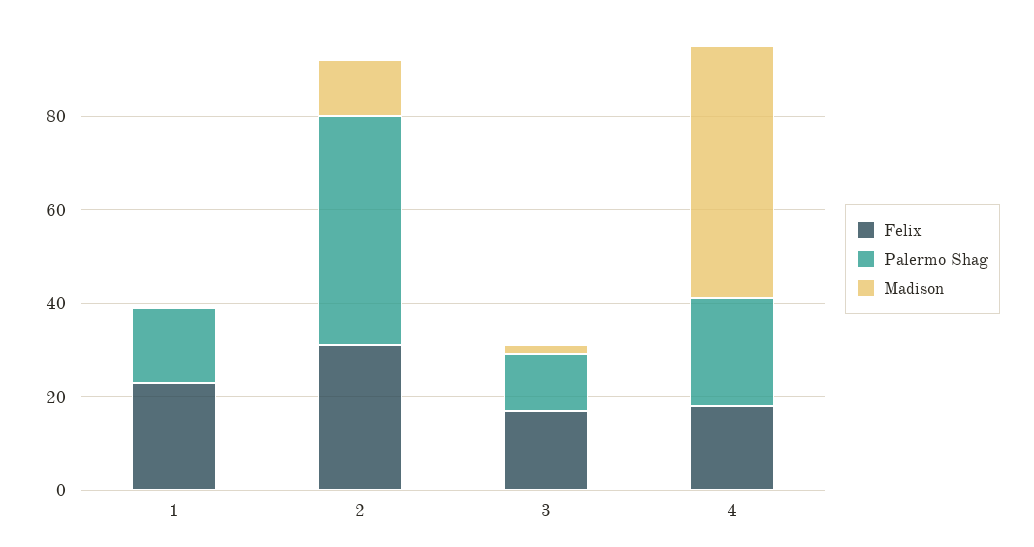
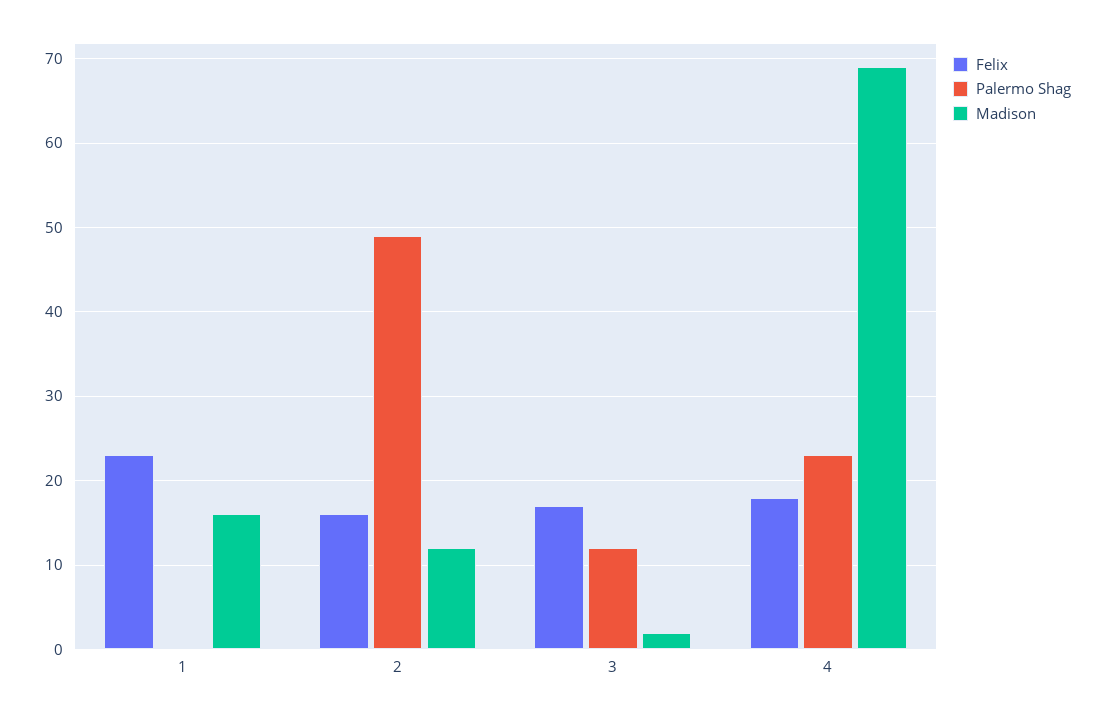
  {
    "Felix": {
      "1": 23,
-     "2": 30,
+     "2": 16,
      "3": 17,
      "4": 18
    },
    "Palermo Shag": {
-     "1": 15,
+     "1": 0,
      "2": 49,
      "3": 12,
      "4": 23
    },
    "Madison": {
-     "1": 0,
+     "1": 16,
      "2": 12,
      "3": 2,
-     "4": 55
+     "4": 69
    }
  }

